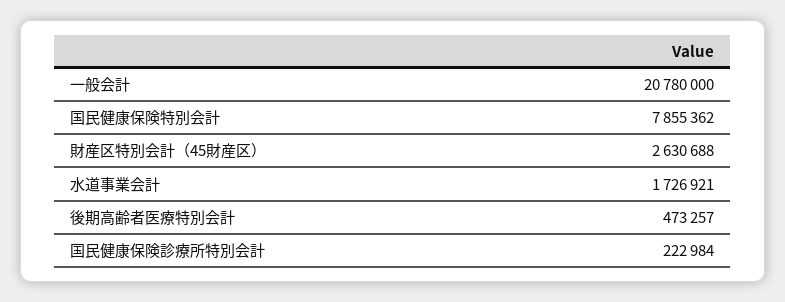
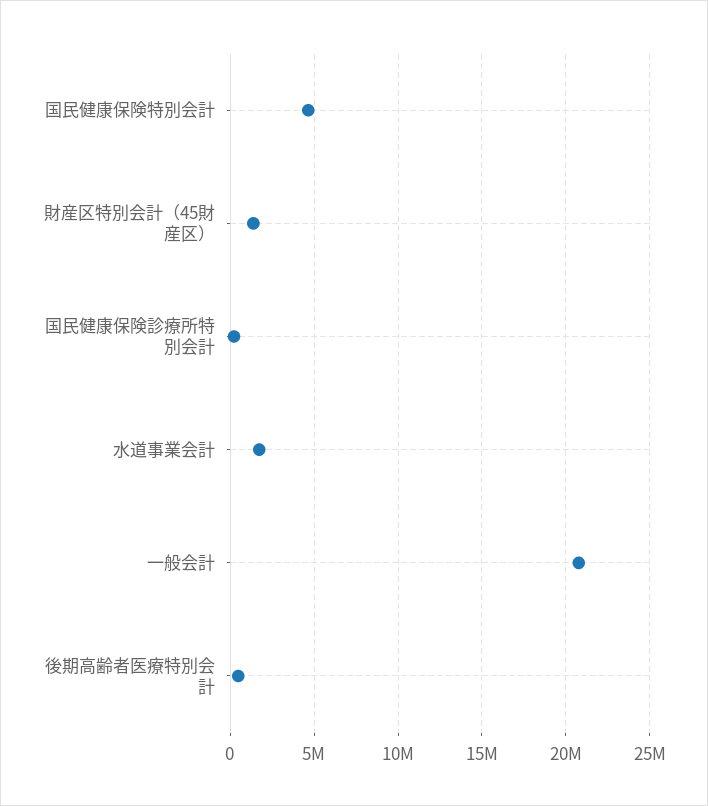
  {
    "一般会計": 20780000,
-   "国民健康保険特別会計": 7855362,
+   "国民健康保険特別会計": 4500000,
-   "財産区特別会計（45財産区）": 2630688,
+   "財産区特別会計（45財産区）": 1500000,
    "水道事業会計": 1726921,
    "後期高齢者医療特別会計": 473257,
    "国民健康保険診療所特別会計": 222984
  }

